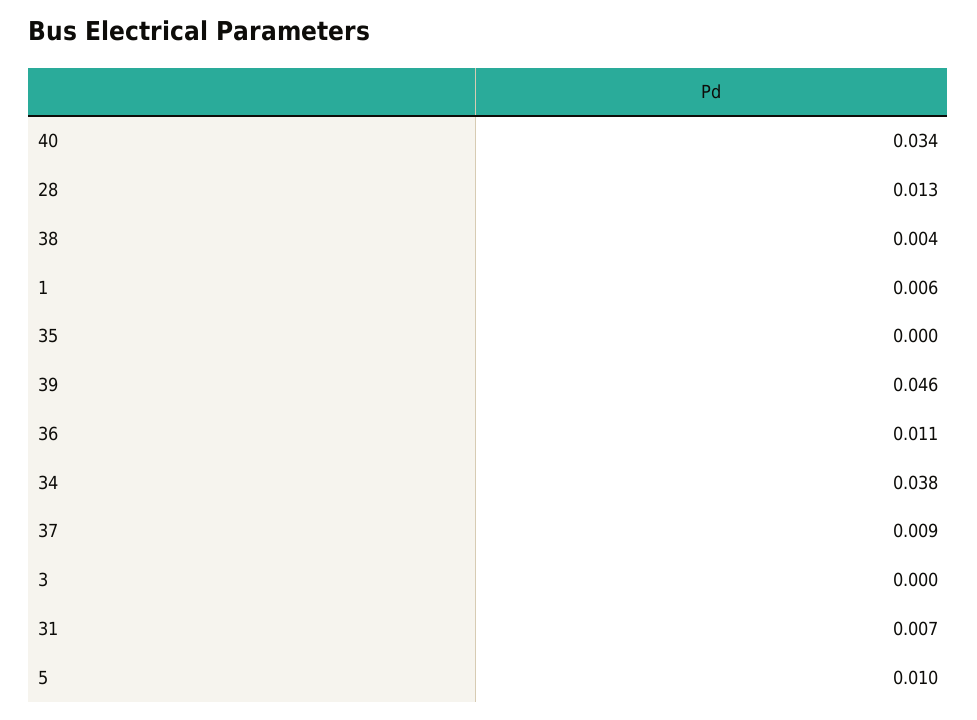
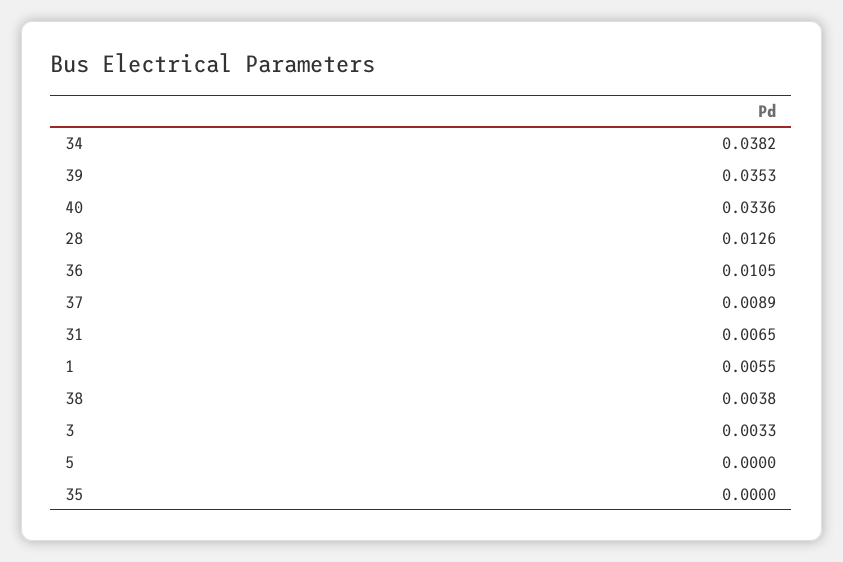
  {
    "40": 0.0336,
    "28": 0.0126,
    "38": 0.0038,
    "1": 0.0055,
    "35": 0,
-   "39": 0.046,
+   "39": 0.0353,
    "36": 0.0105,
    "34": 0.0382,
    "37": 0.0089,
-   "3": 0,
+   "3": 0.0033,
    "31": 0.0065,
-   "5": 0.01
+   "5": 0
  }

